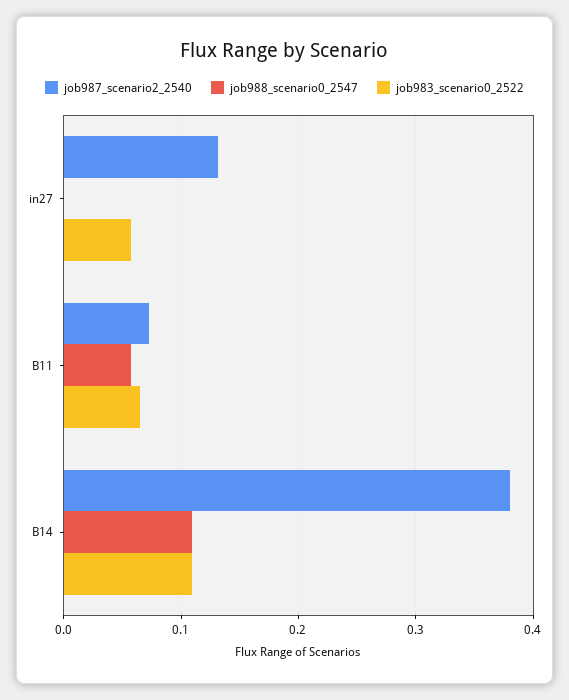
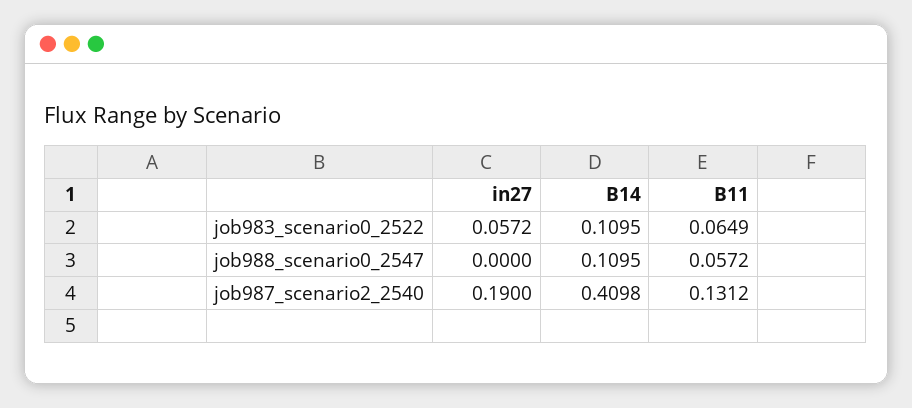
  {
    "job987_scenario2_2540": {
-     "in27": 0.13,
+     "in27": 0.19,
-     "B11": 0.07,
+     "B11": 0.1312,
-     "B14": 0.38
+     "B14": 0.4098
    },
    "job988_scenario0_2547": {
      "in27": 0,
      "B11": 0.0572,
      "B14": 0.1095
    },
    "job983_scenario0_2522": {
      "in27": 0.0572,
      "B11": 0.0649,
      "B14": 0.1095
    }
  }

